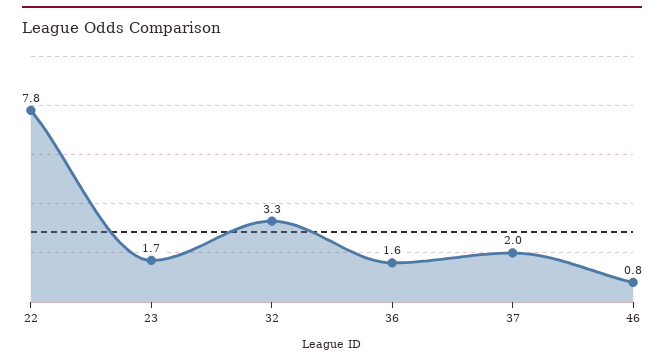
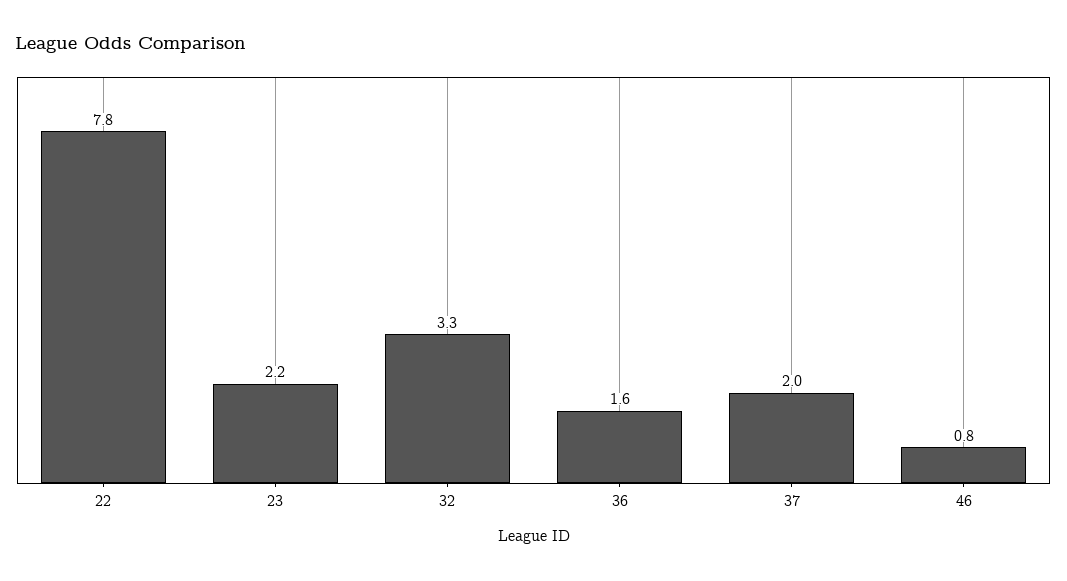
  {
    "22": 7.8,
-   "23": 1.7,
+   "23": 2.2,
    "32": 3.3,
    "36": 1.6,
    "37": 2,
    "46": 0.8
  }

